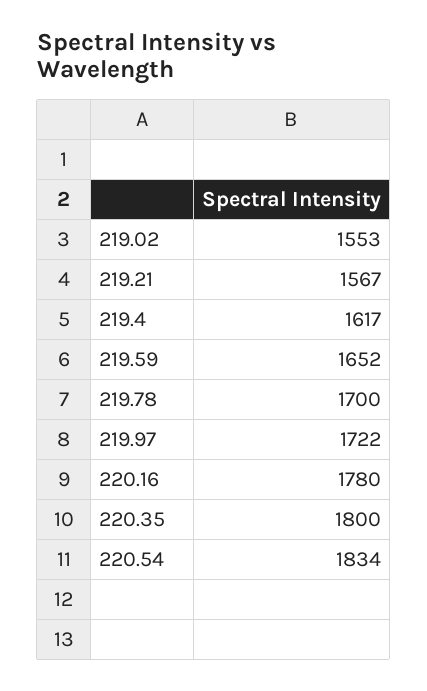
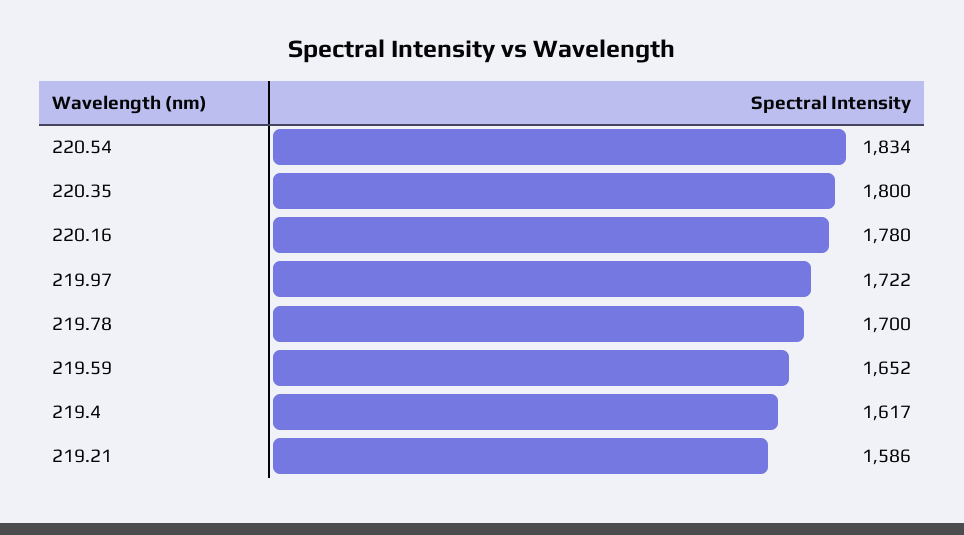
  {
-   "219.02": 1553,
-   "219.21": 1567,
+   "219.21": 1586,
    "219.4": 1617,
    "219.59": 1652,
    "219.78": 1700,
    "219.97": 1722,
    "220.16": 1780,
    "220.35": 1800,
    "220.54": 1834
  }

